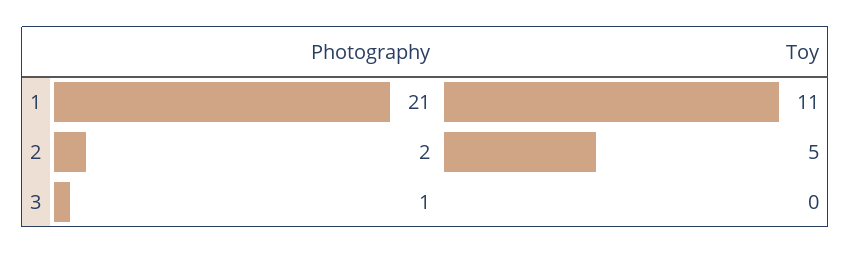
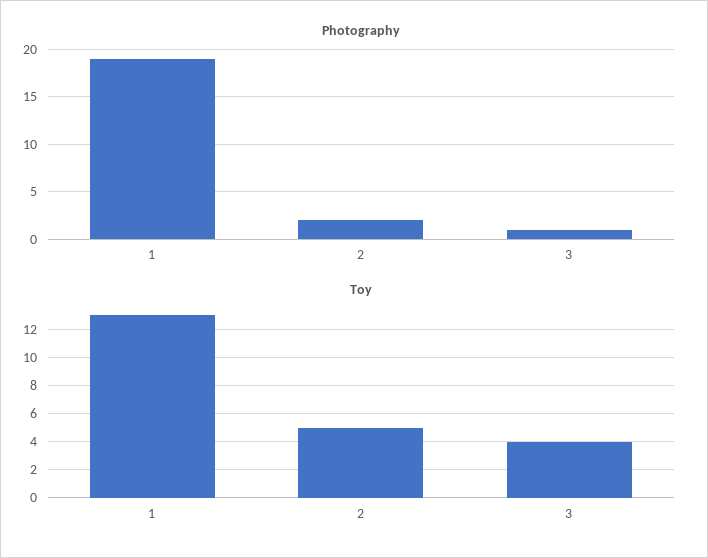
  {
    "Photography": {
-     "1": 21,
+     "1": 19,
      "2": 2,
      "3": 1
    },
    "Toy": {
-     "1": 11,
+     "1": 13,
      "2": 5,
-     "3": 0
+     "3": 4
    }
  }

